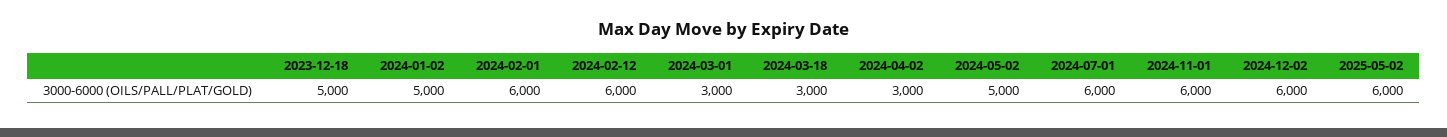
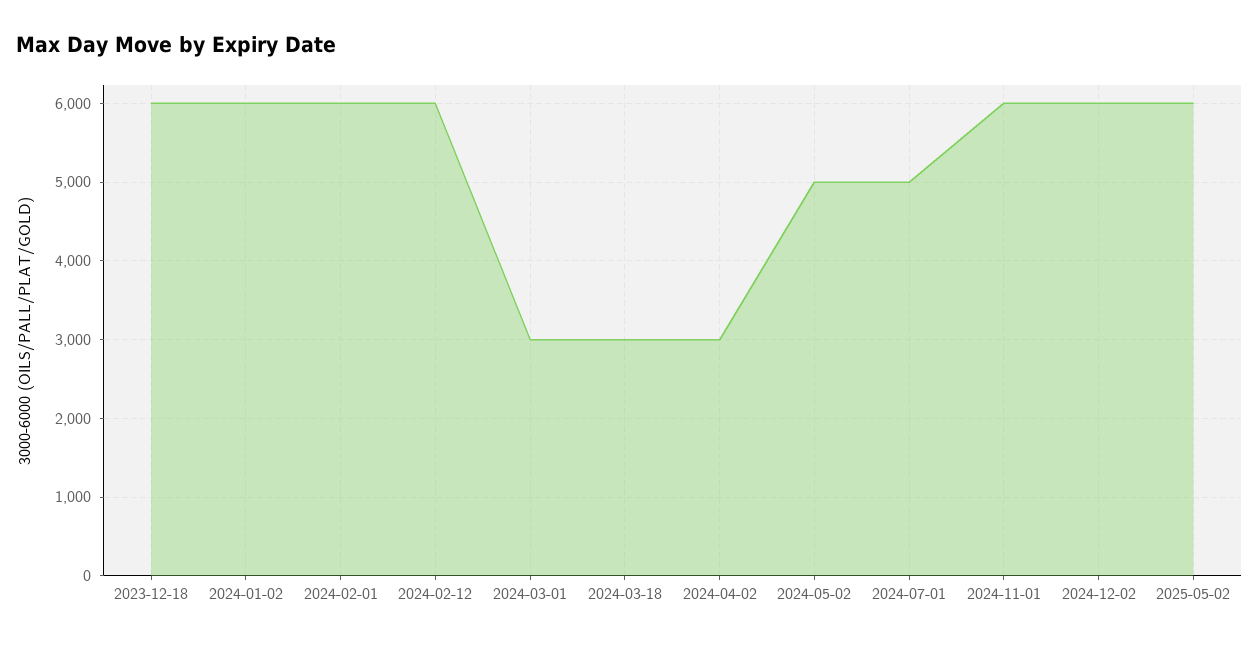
  {
-   "2023-12-18": 5000,
+   "2023-12-18": 6000,
-   "2024-01-02": 5000,
+   "2024-01-02": 6000,
    "2024-02-01": 6000,
    "2024-02-12": 6000,
    "2024-03-01": 3000,
    "2024-03-18": 3000,
    "2024-04-02": 3000,
    "2024-05-02": 5000,
-   "2024-07-01": 6000,
+   "2024-07-01": 5000,
    "2024-11-01": 6000,
    "2024-12-02": 6000,
    "2025-05-02": 6000
  }

